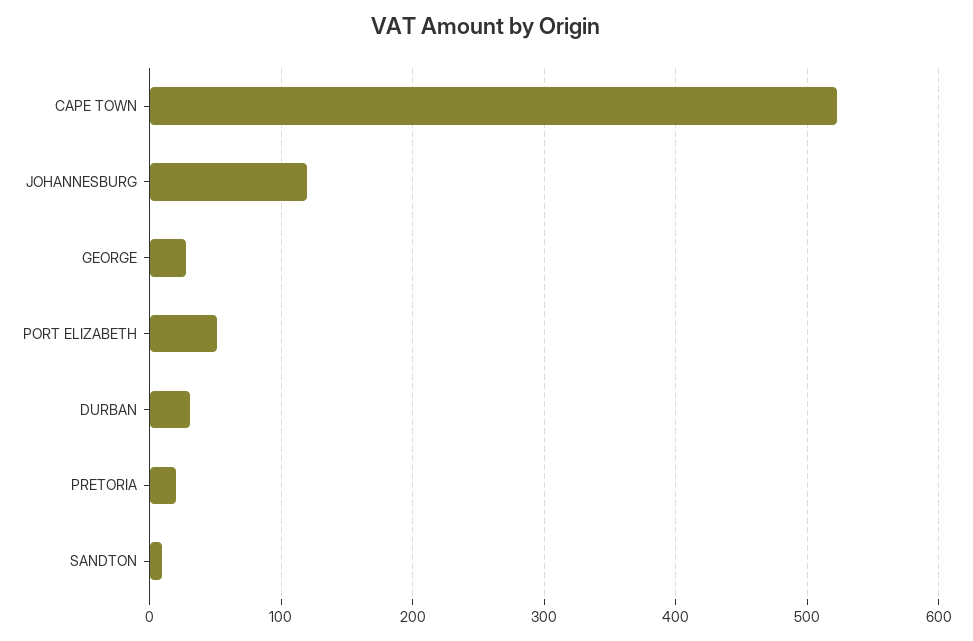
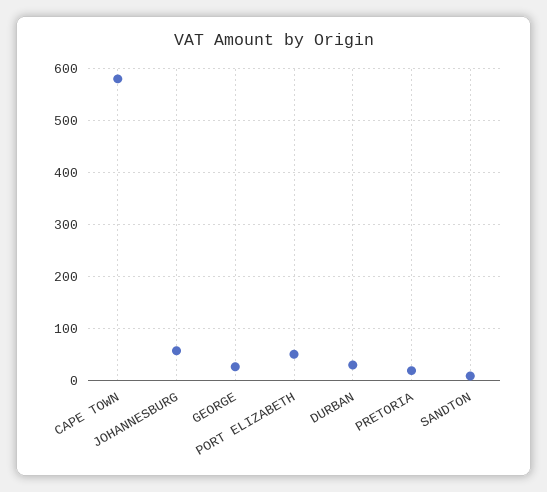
  {
-   "CAPE TOWN": 520,
+   "CAPE TOWN": 580,
-   "JOHANNESBURG": 120,
+   "JOHANNESBURG": 60,
    "GEORGE": 30,
    "PORT ELIZABETH": 50,
    "DURBAN": 30,
    "PRETORIA": 20,
    "SANDTON": 10
  }

